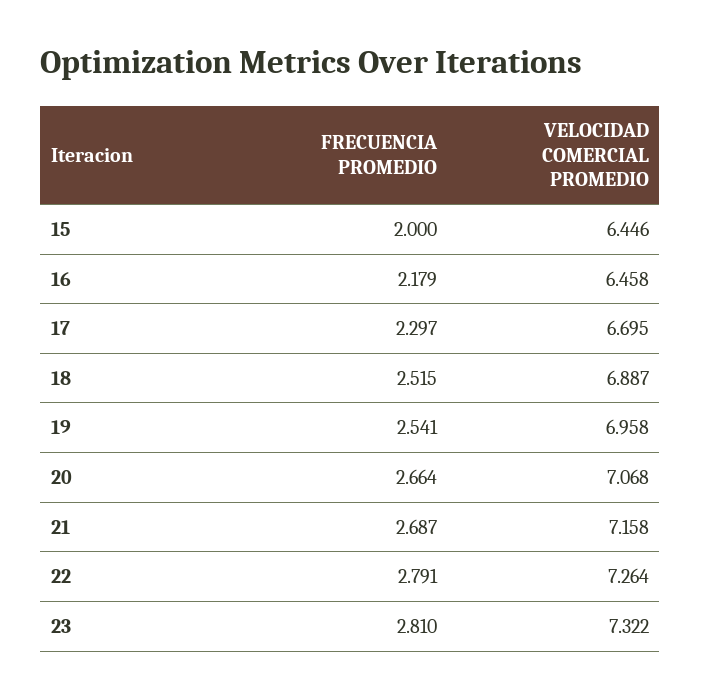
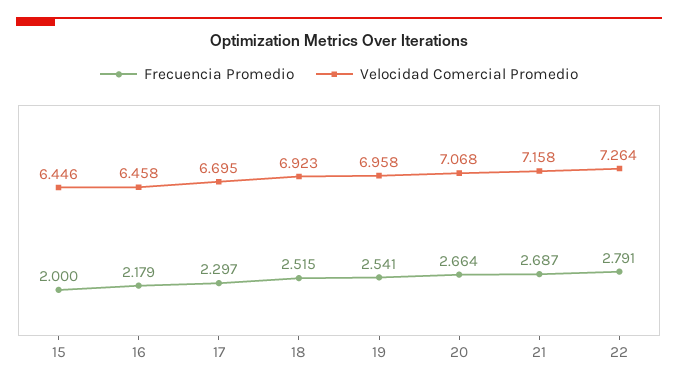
  {
    "FRECUENCIA PROMEDIO": {
      "15": 2,
      "16": 2.179,
      "17": 2.297,
      "18": 2.515,
      "19": 2.541,
      "20": 2.664,
      "21": 2.687,
-     "22": 2.791,
+     "22": 2.791
-     "23": 2.81
    },
    "VELOCIDAD COMERCIAL PROMEDIO": {
      "15": 6.446,
      "16": 6.458,
      "17": 6.695,
-     "18": 6.887,
+     "18": 6.923,
      "19": 6.958,
      "20": 7.068,
      "21": 7.158,
-     "22": 7.264,
+     "22": 7.264
-     "23": 7.322
    }
  }

